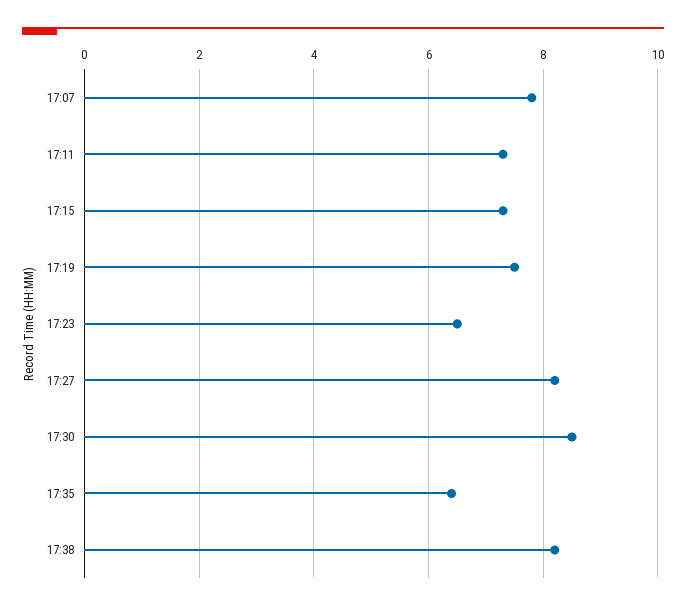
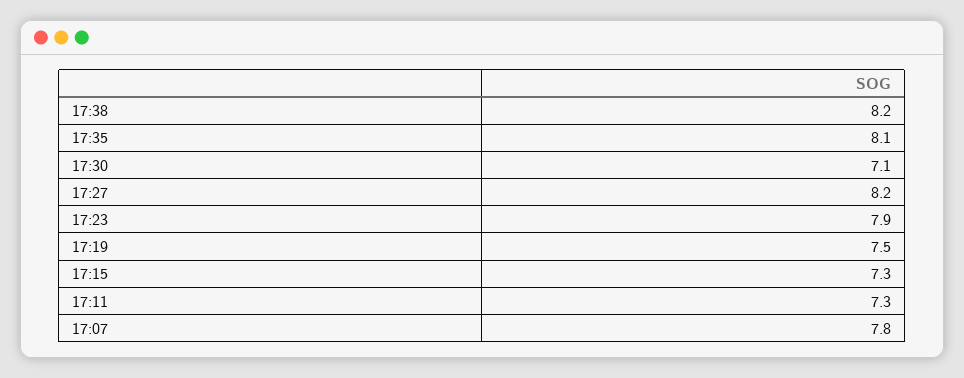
  {
    "17:07": 7.8,
    "17:11": 7.3,
    "17:15": 7.3,
    "17:19": 7.5,
-   "17:23": 6.5,
+   "17:23": 7.9,
    "17:27": 8.2,
-   "17:30": 8.5,
+   "17:30": 7.1,
-   "17:35": 6.5,
+   "17:35": 8.1,
    "17:38": 8.2
  }

